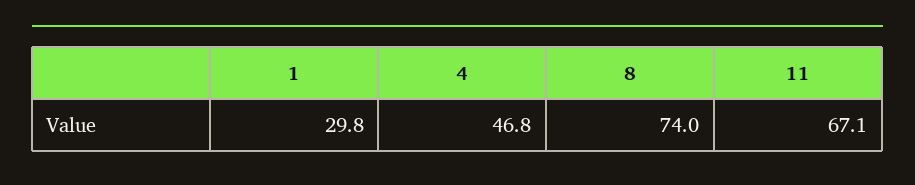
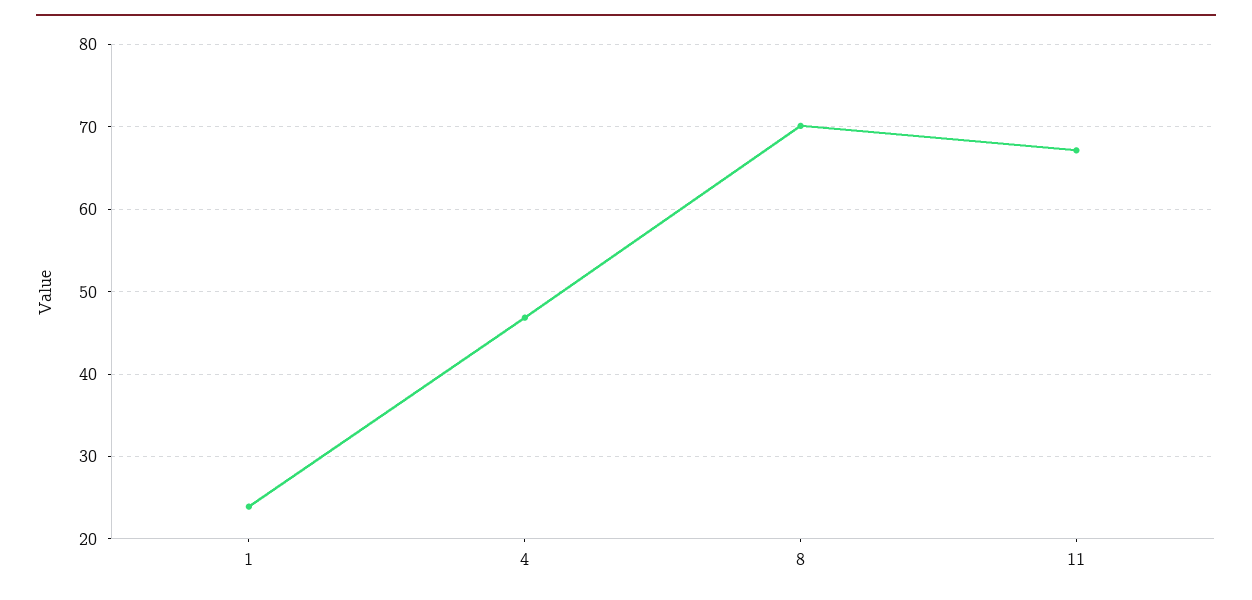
  {
-   "1": 29.8,
+   "1": 24,
    "4": 46.8,
-   "8": 74,
+   "8": 70,
    "11": 67.1
  }

